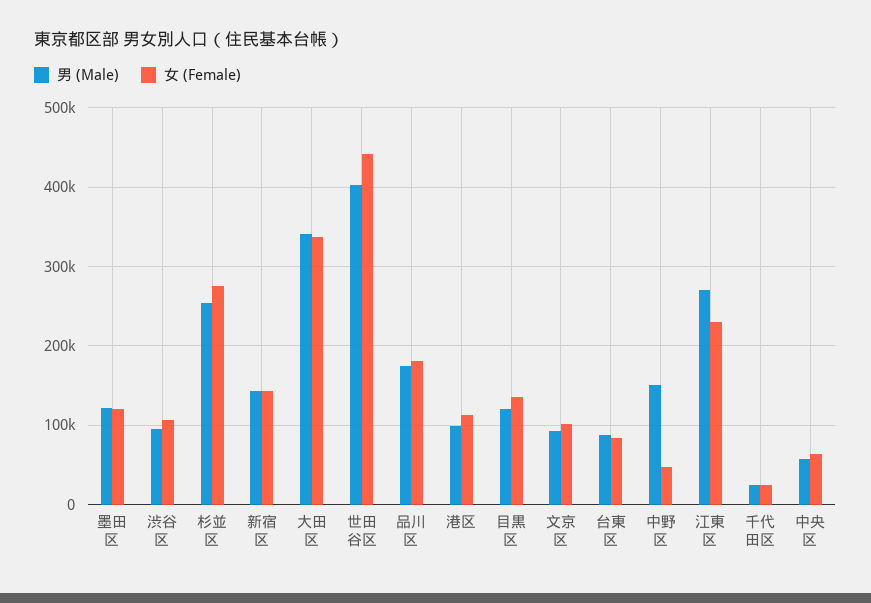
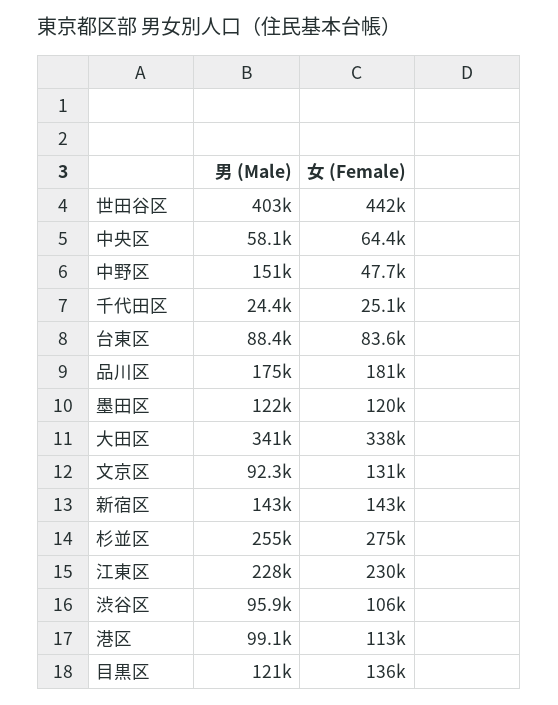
  {
    "男 (Male)": {
      "墨田区": 122000,
      "渋谷区": 95900,
      "杉並区": 255000,
      "新宿区": 143000,
      "大田区": 341000,
      "世田谷区": 403000,
      "品川区": 175000,
      "港区": 99100,
      "目黒区": 121000,
      "文京区": 92300,
      "台東区": 88400,
      "中野区": 151000,
-     "江東区": 270000,
+     "江東区": 228000,
      "千代田区": 24400,
      "中央区": 58100
    },
    "女 (Female)": {
      "墨田区": 120000,
      "渋谷区": 106000,
      "杉並区": 275000,
      "新宿区": 143000,
      "大田区": 338000,
      "世田谷区": 442000,
      "品川区": 181000,
      "港区": 113000,
      "目黒区": 136000,
-     "文京区": 100000,
+     "文京区": 131000,
      "台東区": 83600,
      "中野区": 47700,
      "江東区": 230000,
      "千代田区": 25100,
      "中央区": 64400
    }
  }

